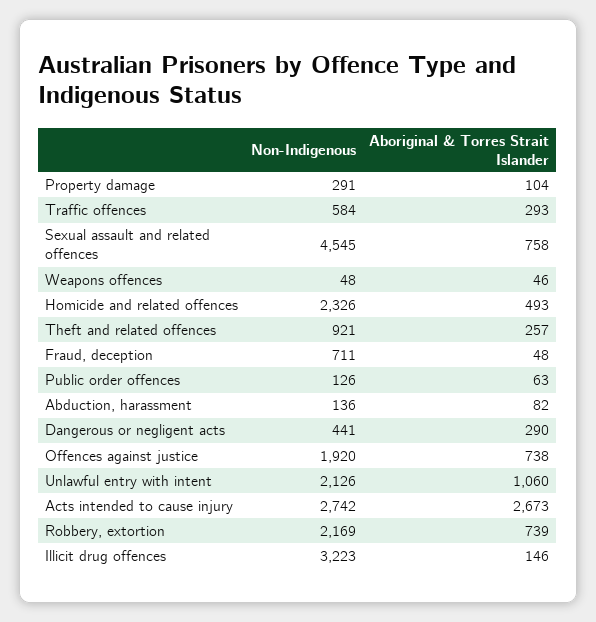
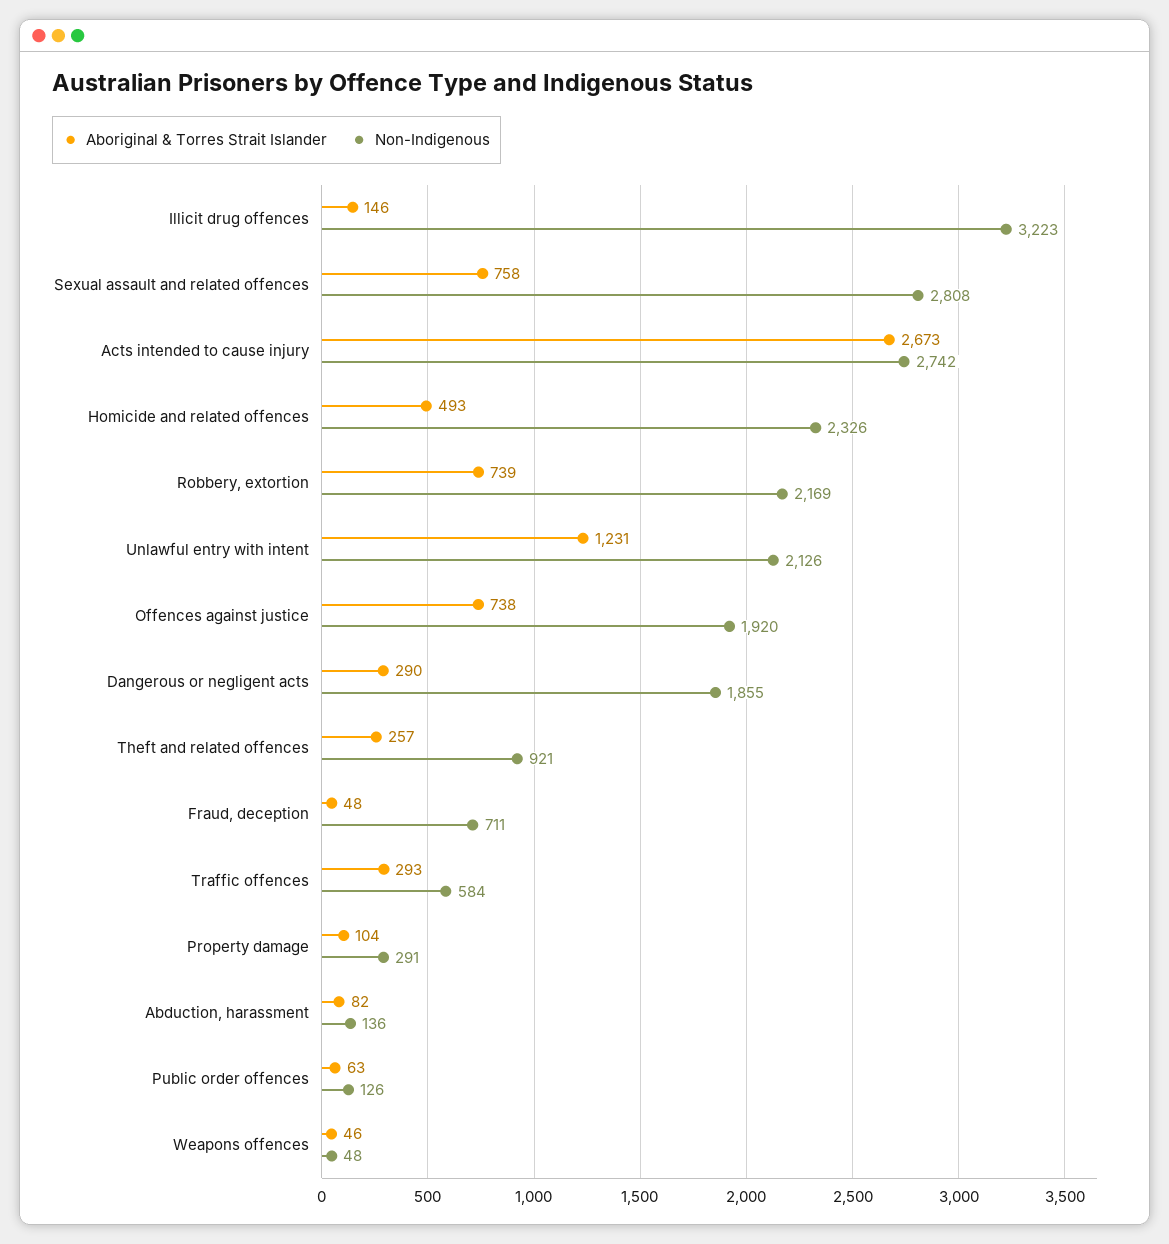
  {
    "Non-Indigenous": {
      "Property damage": 291,
      "Traffic offences": 584,
-     "Sexual assault and related offences": 4545,
+     "Sexual assault and related offences": 2808,
      "Weapons offences": 48,
      "Homicide and related offences": 2326,
      "Theft and related offences": 921,
      "Fraud, deception": 711,
      "Public order offences": 126,
      "Abduction, harassment": 136,
-     "Dangerous or negligent acts": 441,
+     "Dangerous or negligent acts": 1855,
      "Offences against justice": 1920,
      "Unlawful entry with intent": 2126,
      "Acts intended to cause injury": 2742,
      "Robbery, extortion": 2169,
      "Illicit drug offences": 3223
    },
    "Aboriginal & Torres Strait Islander": {
      "Property damage": 104,
      "Traffic offences": 293,
      "Sexual assault and related offences": 758,
      "Weapons offences": 46,
      "Homicide and related offences": 493,
      "Theft and related offences": 257,
      "Fraud, deception": 48,
      "Public order offences": 63,
      "Abduction, harassment": 82,
      "Dangerous or negligent acts": 290,
      "Offences against justice": 738,
-     "Unlawful entry with intent": 1060,
+     "Unlawful entry with intent": 1231,
      "Acts intended to cause injury": 2673,
      "Robbery, extortion": 739,
      "Illicit drug offences": 146
    }
  }

